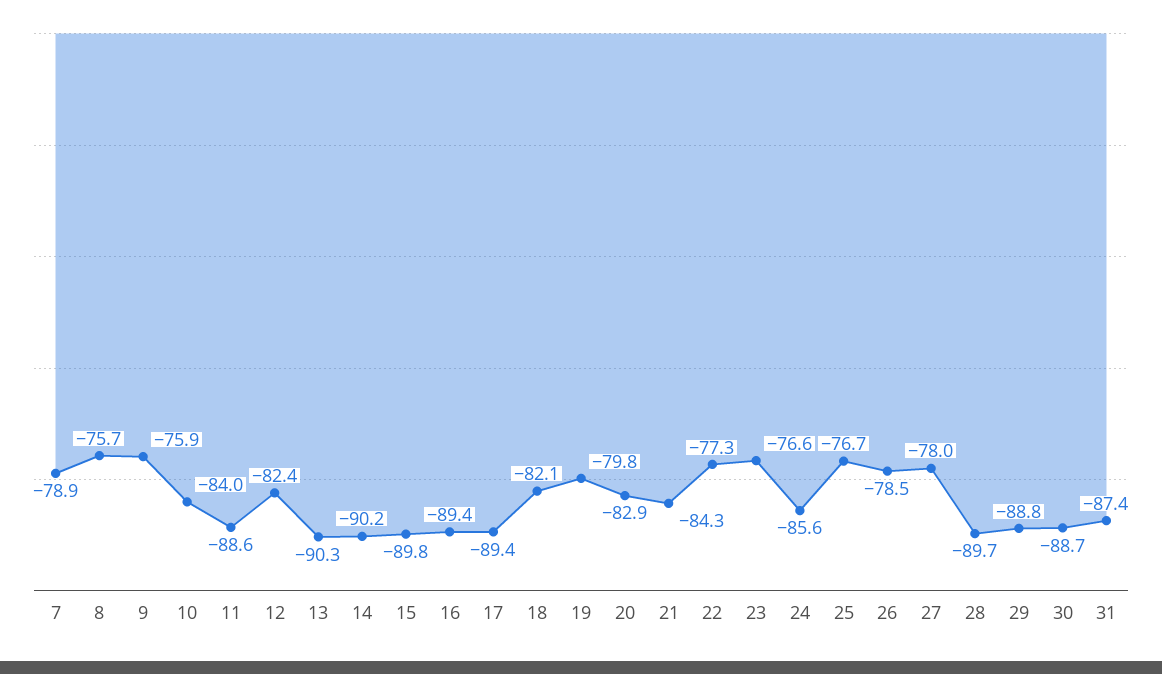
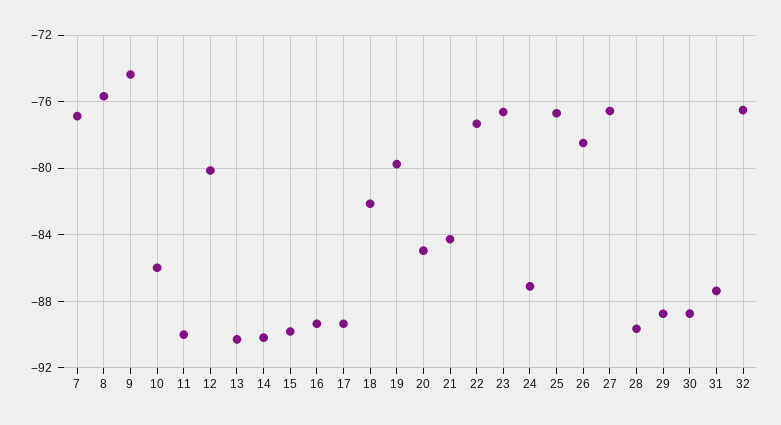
  {
-   "7": -78.9,
+   "7": -77,
    "8": -75.7,
-   "9": -75.9,
+   "9": -74.5,
-   "10": -84,
+   "10": -86,
-   "11": -88.6,
+   "11": -90,
-   "12": -82.4,
+   "12": -80,
    "13": -90.3,
    "14": -90.2,
    "15": -89.8,
    "16": -89.4,
    "17": -89.4,
    "18": -82.1,
    "19": -79.8,
-   "20": -82.9,
+   "20": -85,
    "21": -84.3,
    "22": -77.3,
    "23": -76.6,
-   "24": -85.6,
+   "24": -87,
    "25": -76.7,
    "26": -78.5,
-   "27": -78,
+   "27": -76.5,
    "28": -89.7,
    "29": -88.8,
    "30": -88.7,
-   "31": -87.4
+   "31": -87.4,
+   "32": -76.5
  }

